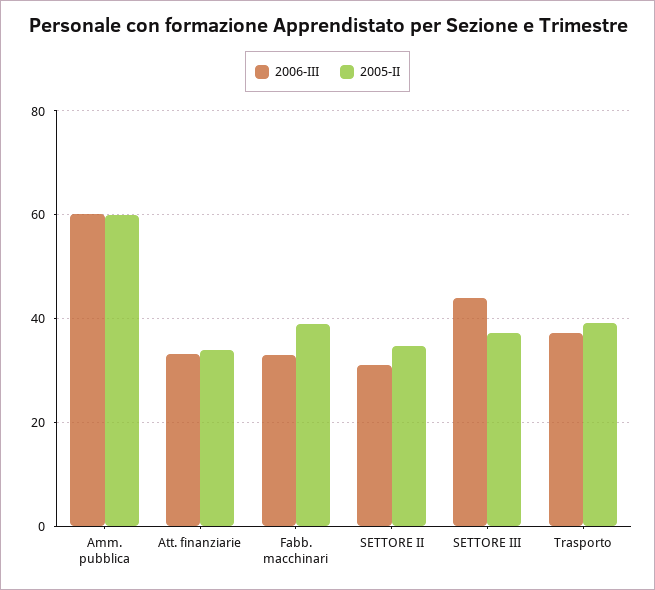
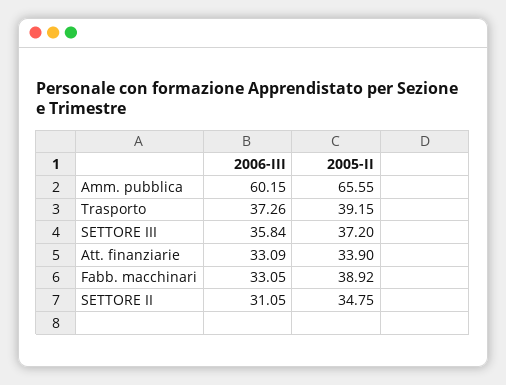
  {
    "2006-III": {
      "Amm. pubblica": 60.15,
      "Att. finanziarie": 33.09,
      "Fabb. macchinari": 33.05,
      "SETTORE II": 31.05,
-     "SETTORE III": 44,
+     "SETTORE III": 35.84,
      "Trasporto": 37.26
    },
    "2005-II": {
-     "Amm. pubblica": 60,
+     "Amm. pubblica": 65.55,
      "Att. finanziarie": 33.9,
      "Fabb. macchinari": 38.92,
      "SETTORE II": 34.75,
      "SETTORE III": 37.2,
      "Trasporto": 39.15
    }
  }

